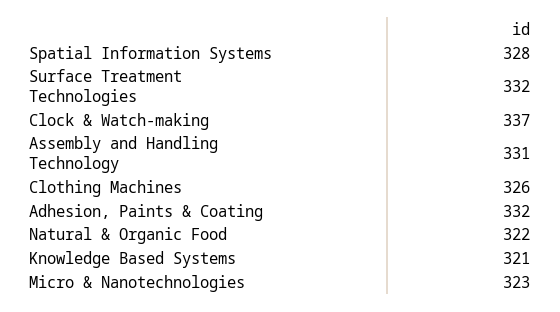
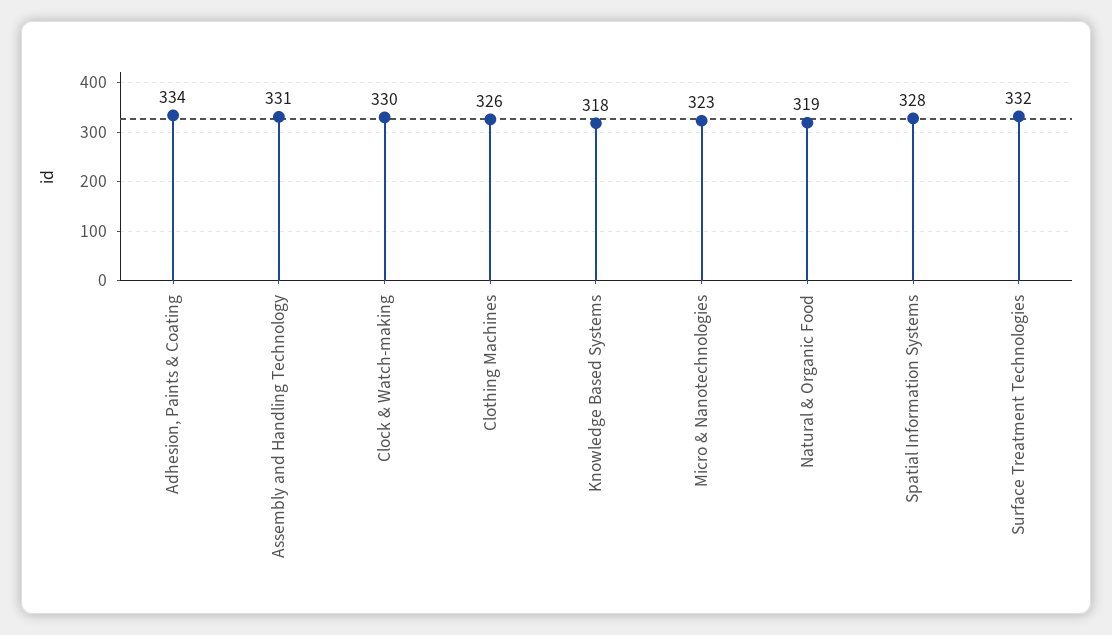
  {
    "Spatial Information Systems": 328,
    "Surface Treatment Technologies": 332,
-   "Clock & Watch-making": 337,
+   "Clock & Watch-making": 330,
    "Assembly and Handling Technology": 331,
    "Clothing Machines": 326,
-   "Adhesion, Paints & Coating": 332,
+   "Adhesion, Paints & Coating": 334,
-   "Natural & Organic Food": 322,
+   "Natural & Organic Food": 319,
-   "Knowledge Based Systems": 321,
+   "Knowledge Based Systems": 318,
    "Micro & Nanotechnologies": 323
  }

